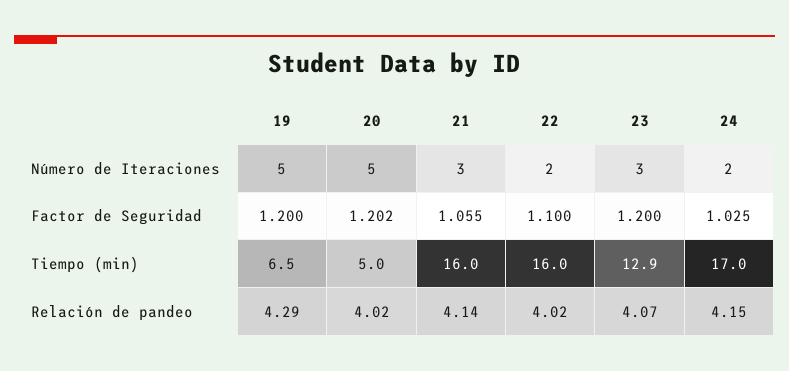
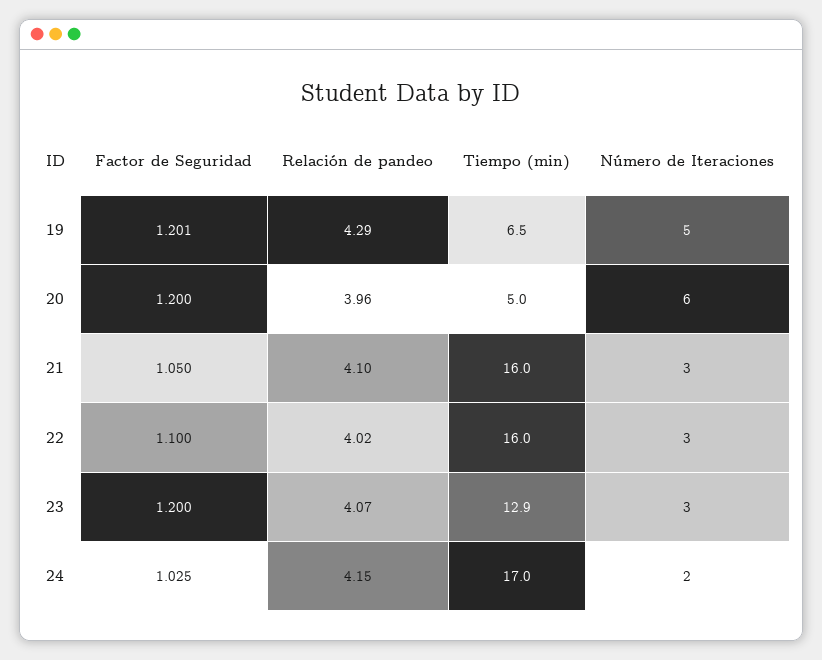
  {
    "19": {
      "Número de Iteraciones": 5,
-     "Factor de Seguridad": 1.2,
+     "Factor de Seguridad": 1.201,
      "Tiempo (min)": 6.5,
      "Relación de pandeo": 4.29
    },
    "20": {
-     "Número de Iteraciones": 5,
+     "Número de Iteraciones": 6,
-     "Factor de Seguridad": 1.202,
+     "Factor de Seguridad": 1.2,
      "Tiempo (min)": 5,
-     "Relación de pandeo": 4.02
+     "Relación de pandeo": 3.96
    },
    "21": {
      "Número de Iteraciones": 3,
-     "Factor de Seguridad": 1.055,
+     "Factor de Seguridad": 1.05,
      "Tiempo (min)": 16,
-     "Relación de pandeo": 4.14
+     "Relación de pandeo": 4.1
    },
    "22": {
-     "Número de Iteraciones": 2,
+     "Número de Iteraciones": 3,
      "Factor de Seguridad": 1.1,
      "Tiempo (min)": 16,
      "Relación de pandeo": 4.02
    },
    "23": {
      "Número de Iteraciones": 3,
      "Factor de Seguridad": 1.2,
      "Tiempo (min)": 12.9,
      "Relación de pandeo": 4.07
    },
    "24": {
      "Número de Iteraciones": 2,
      "Factor de Seguridad": 1.025,
      "Tiempo (min)": 17,
      "Relación de pandeo": 4.15
    }
  }

